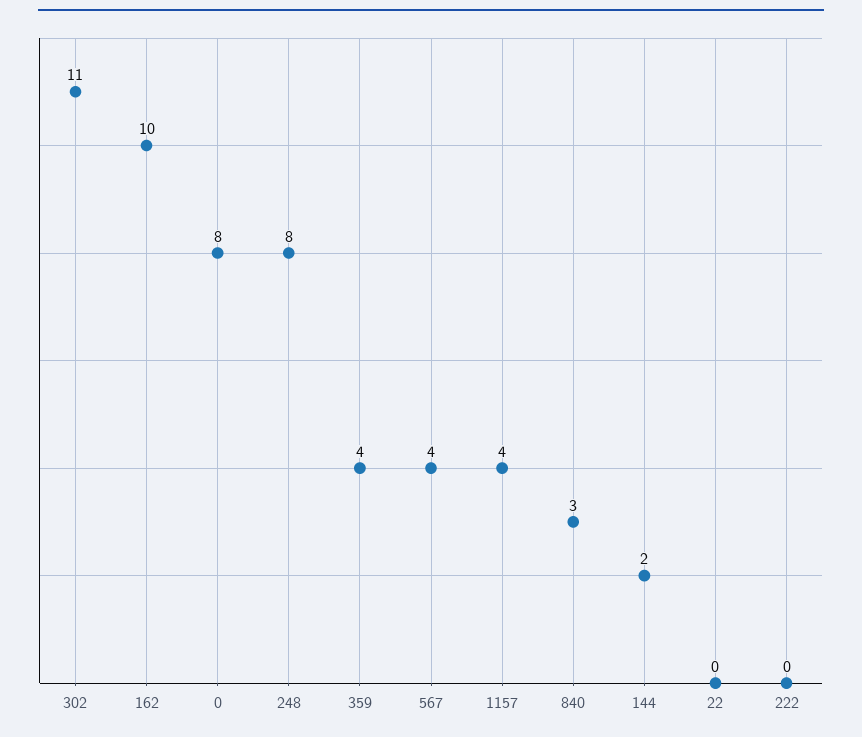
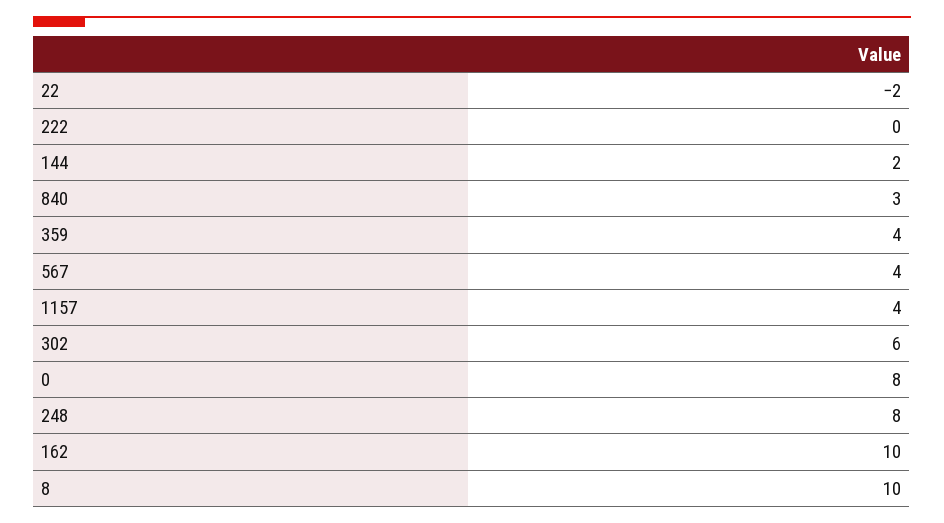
  {
-   "302": 11,
+   "302": 6,
    "162": 10,
    "0": 8,
    "248": 8,
    "359": 4,
    "567": 4,
    "1157": 4,
    "840": 3,
    "144": 2,
-   "22": 0,
+   "22": -2,
-   "222": 0
+   "222": 0,
+   "8": 10
  }

